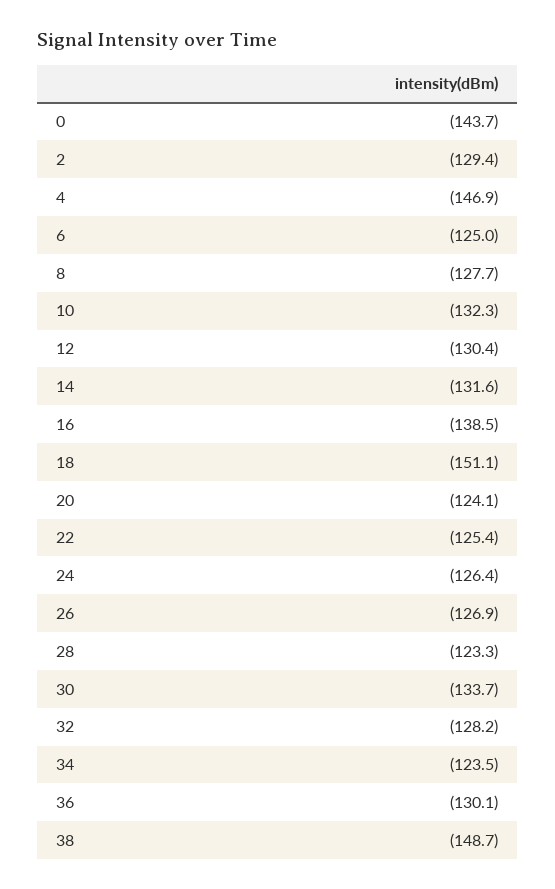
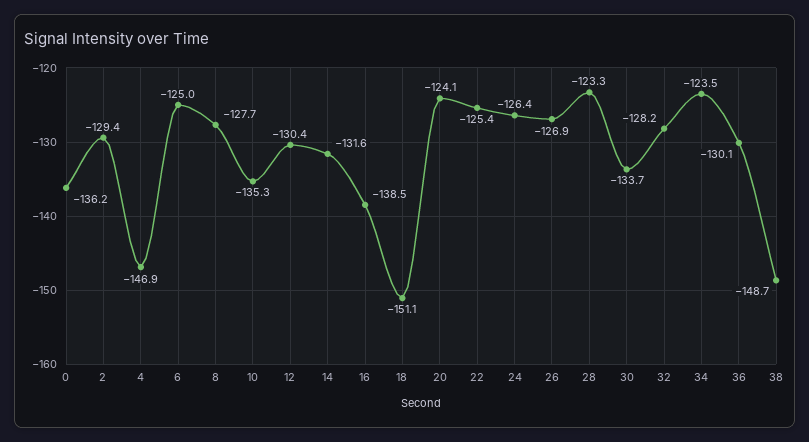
  {
-   "0": -143.7,
+   "0": -136.2,
    "2": -129.4,
    "4": -146.9,
    "6": -125,
    "8": -127.7,
-   "10": -132.3,
+   "10": -135.3,
    "12": -130.4,
    "14": -131.6,
    "16": -138.5,
    "18": -151.1,
    "20": -124.1,
    "22": -125.4,
    "24": -126.4,
    "26": -126.9,
    "28": -123.3,
    "30": -133.7,
    "32": -128.2,
    "34": -123.5,
    "36": -130.1,
    "38": -148.7
  }

